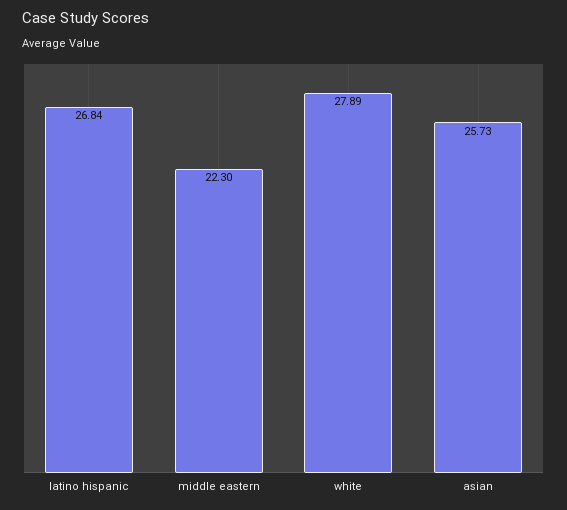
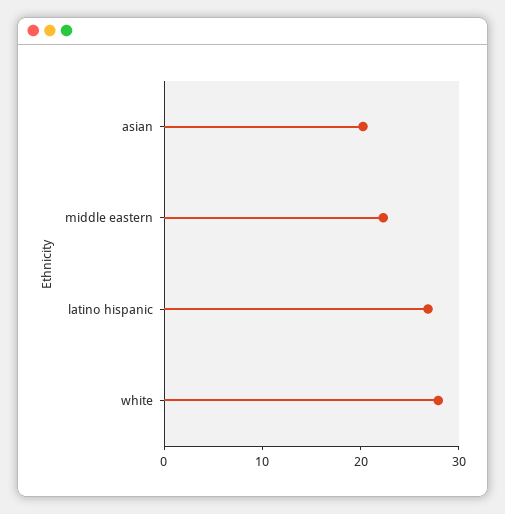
  {
    "latino hispanic": 26.84,
    "middle eastern": 22.3,
    "white": 27.89,
-   "asian": 25.73
+   "asian": 20
  }

